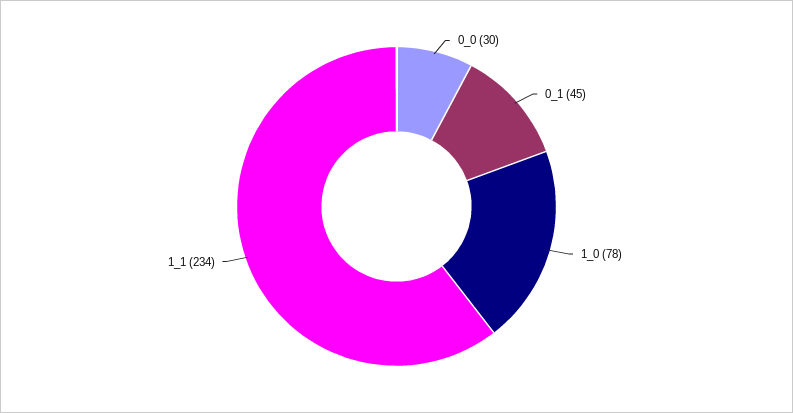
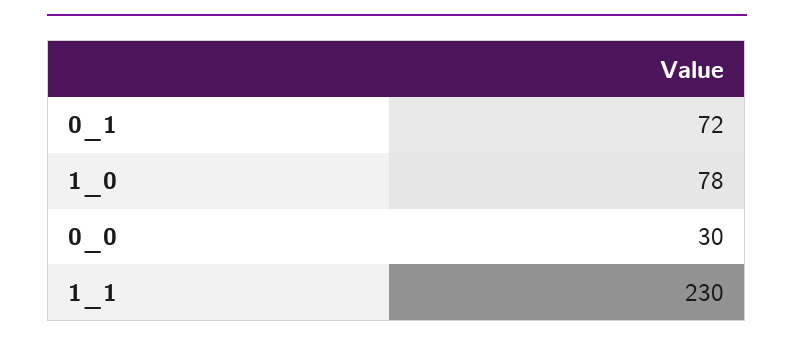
  {
    "0_0": 30,
-   "0_1": 45,
+   "0_1": 72,
    "1_0": 78,
-   "1_1": 234
+   "1_1": 230
  }

